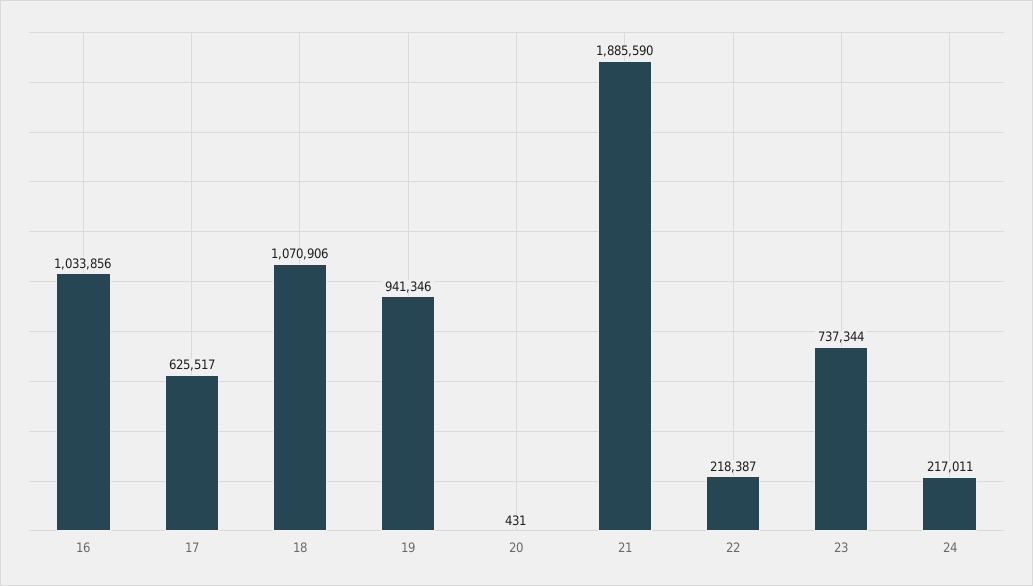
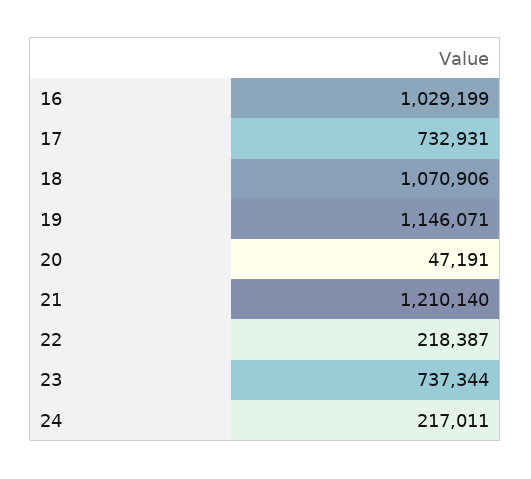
  {
-   "16": 1033856,
+   "16": 1029199,
-   "17": 625517,
+   "17": 732931,
    "18": 1070906,
-   "19": 941346,
+   "19": 1146071,
-   "20": 431,
+   "20": 47191,
-   "21": 1885590,
+   "21": 1210140,
    "22": 218387,
    "23": 737344,
    "24": 217011
  }

